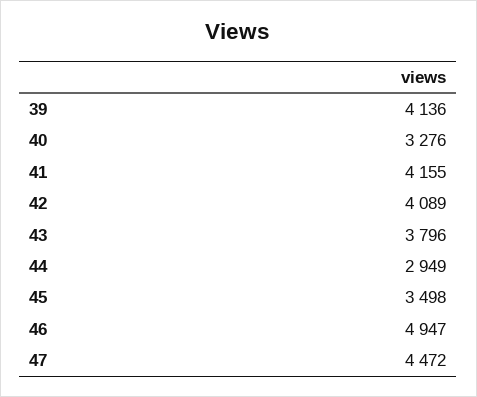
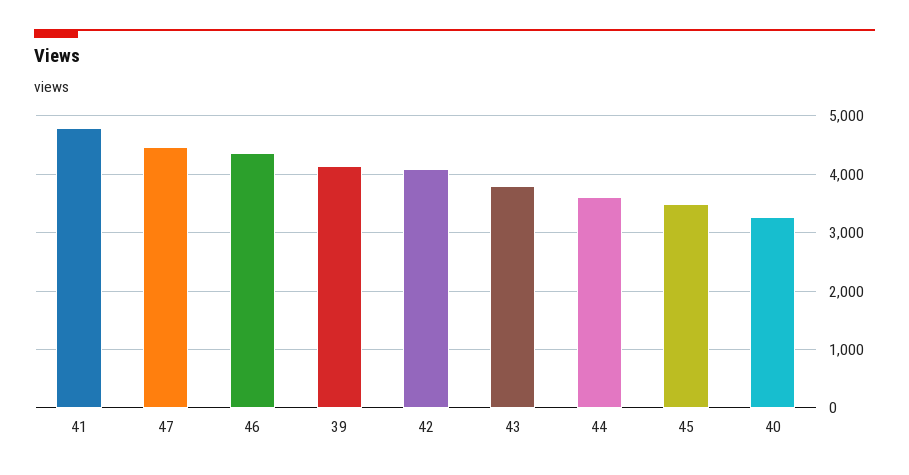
  {
    "39": 4136,
    "40": 3276,
-   "41": 4155,
+   "41": 4800,
    "42": 4089,
    "43": 3796,
-   "44": 2949,
+   "44": 3600,
    "45": 3498,
-   "46": 4947,
+   "46": 4400,
    "47": 4472
  }

